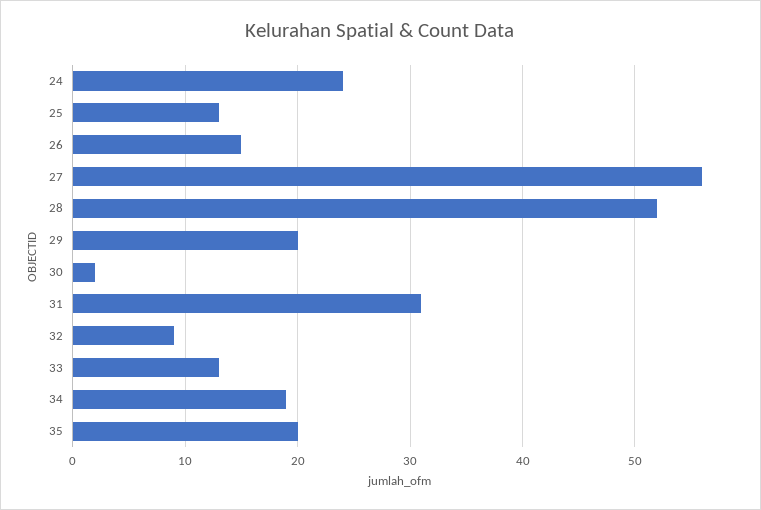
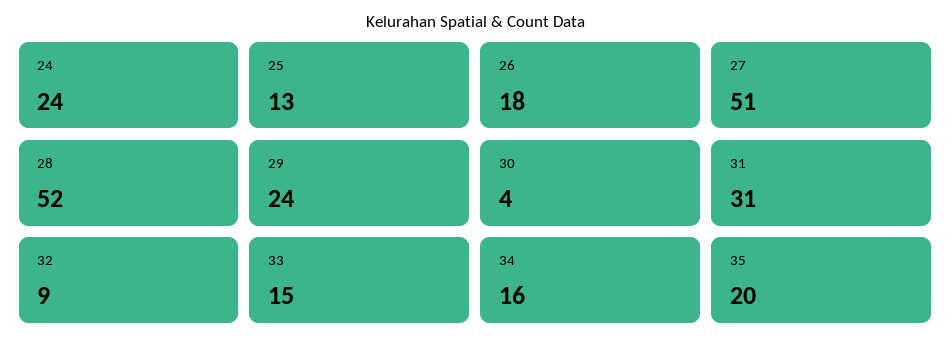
  {
    "24": 24,
    "25": 13,
-   "26": 15,
+   "26": 18,
-   "27": 56,
+   "27": 51,
    "28": 52,
-   "29": 20,
+   "29": 24,
-   "30": 2,
+   "30": 4,
    "31": 31,
    "32": 9,
-   "33": 13,
+   "33": 15,
-   "34": 19,
+   "34": 16,
    "35": 20
  }

